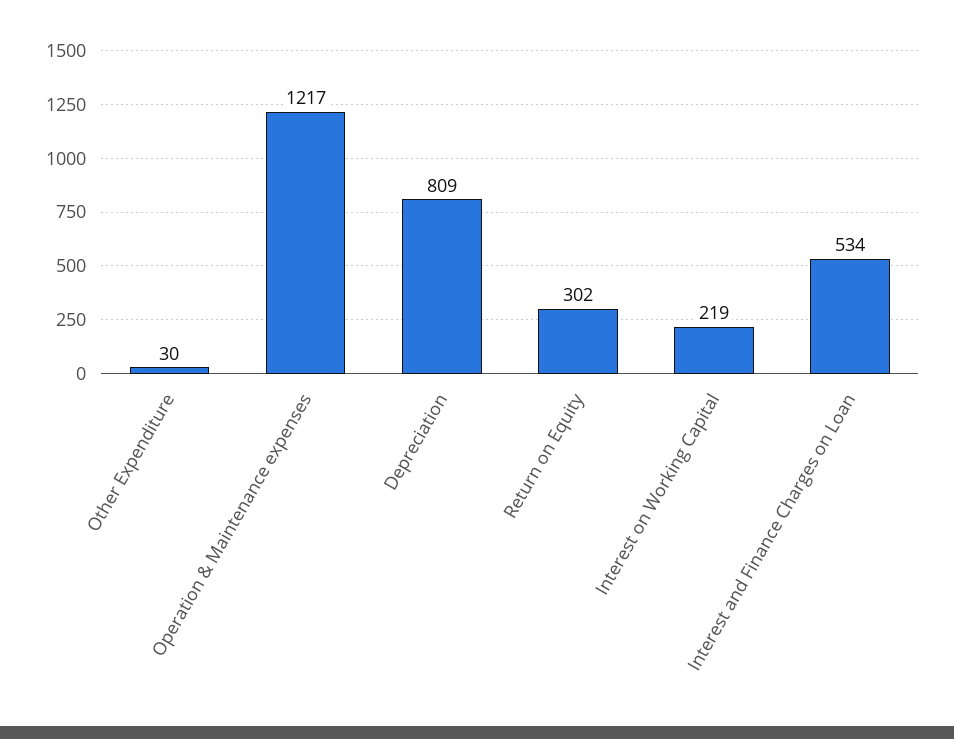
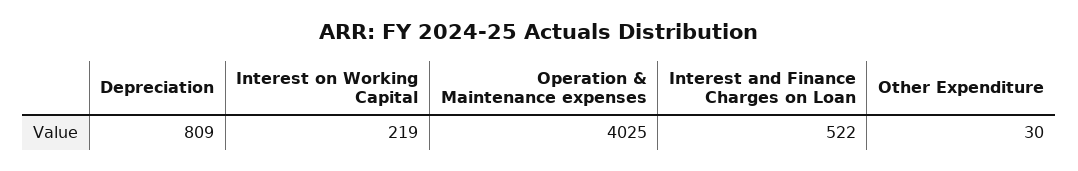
  {
    "Other Expenditure": 30,
-   "Operation & Maintenance expenses": 1217,
+   "Operation & Maintenance expenses": 4025,
    "Depreciation": 809,
-   "Return on Equity": 302,
    "Interest on Working Capital": 219,
-   "Interest and Finance Charges on Loan": 534
+   "Interest and Finance Charges on Loan": 522
  }

